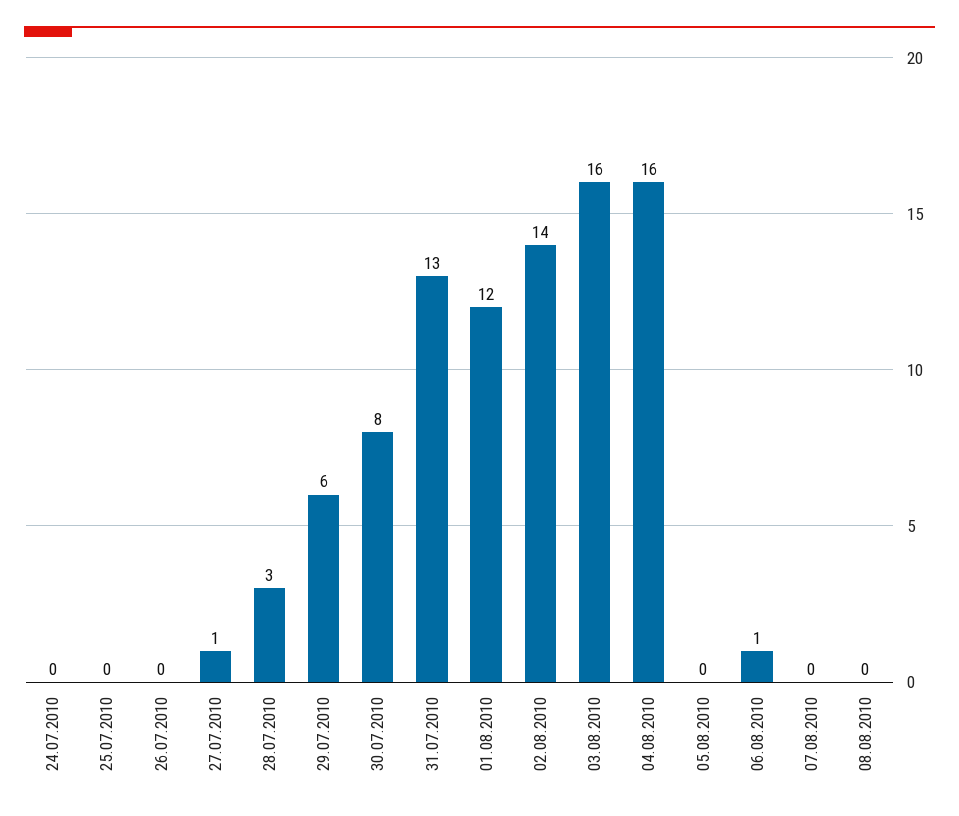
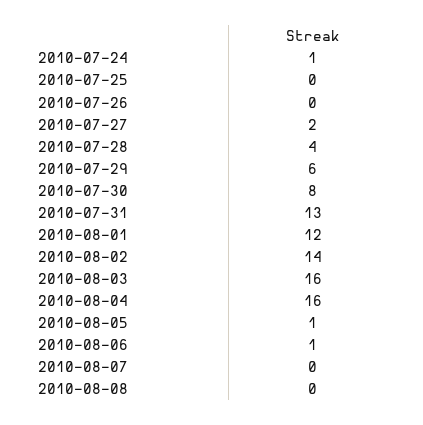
  {
-   "24.07.2010": 0,
+   "24.07.2010": 1,
    "25.07.2010": 0,
    "26.07.2010": 0,
-   "27.07.2010": 1,
+   "27.07.2010": 2,
-   "28.07.2010": 3,
+   "28.07.2010": 4,
    "29.07.2010": 6,
    "30.07.2010": 8,
    "31.07.2010": 13,
    "01.08.2010": 12,
    "02.08.2010": 14,
    "03.08.2010": 16,
    "04.08.2010": 16,
-   "05.08.2010": 0,
+   "05.08.2010": 1,
    "06.08.2010": 1,
    "07.08.2010": 0,
    "08.08.2010": 0
  }

